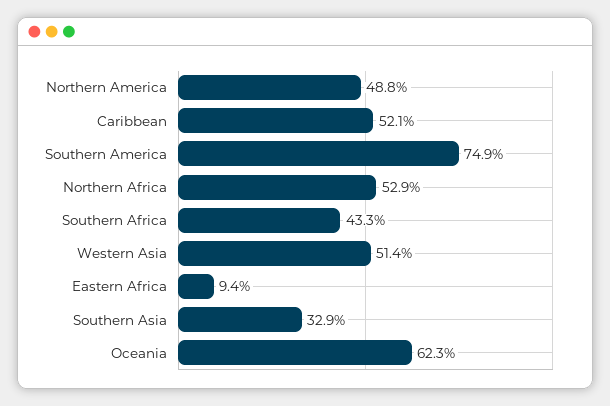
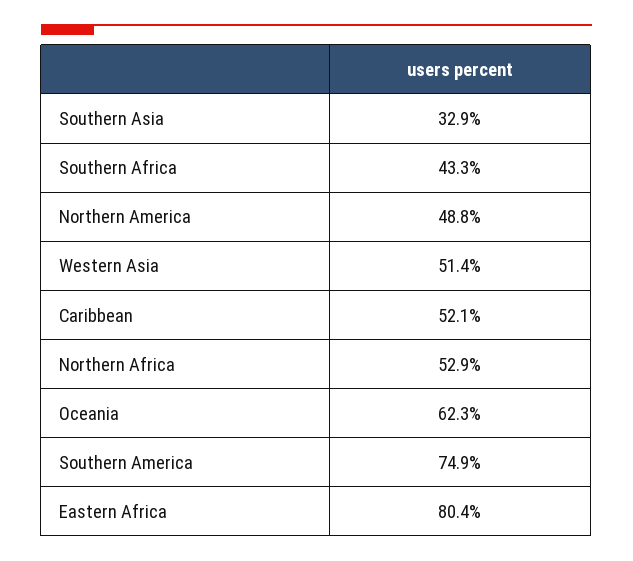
  {
    "Northern America": 48.8,
    "Caribbean": 52.1,
    "Southern America": 74.9,
    "Northern Africa": 52.9,
    "Southern Africa": 43.3,
    "Western Asia": 51.4,
-   "Eastern Africa": 9.4,
+   "Eastern Africa": 80.4,
    "Southern Asia": 32.9,
    "Oceania": 62.3
  }

